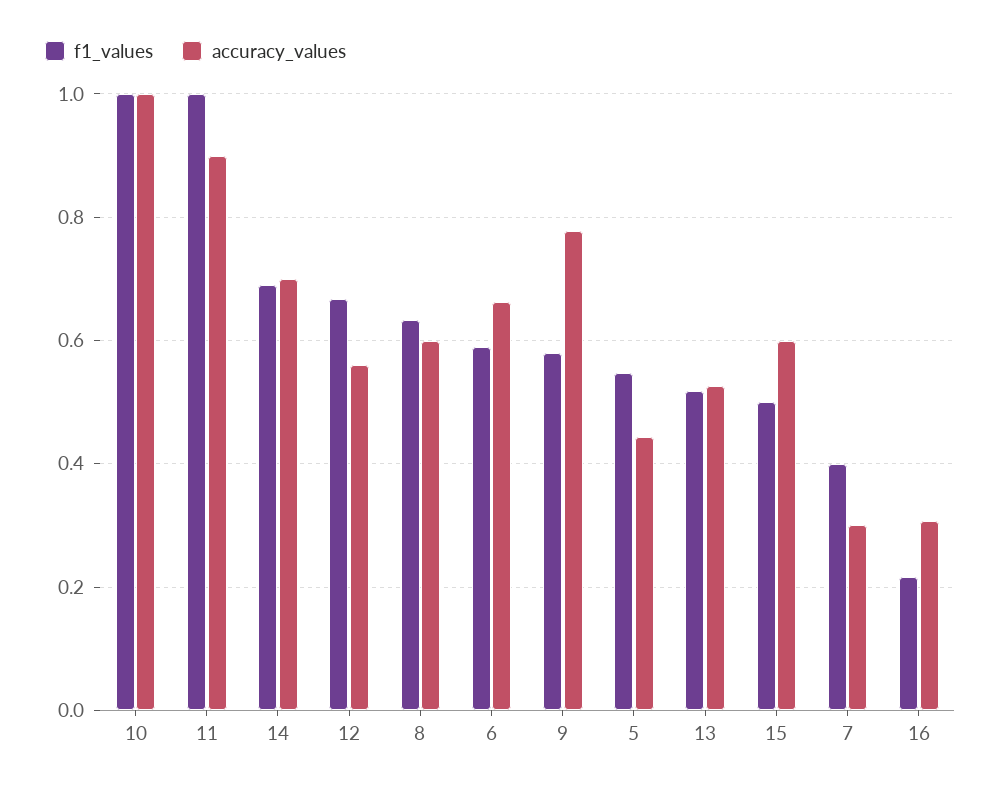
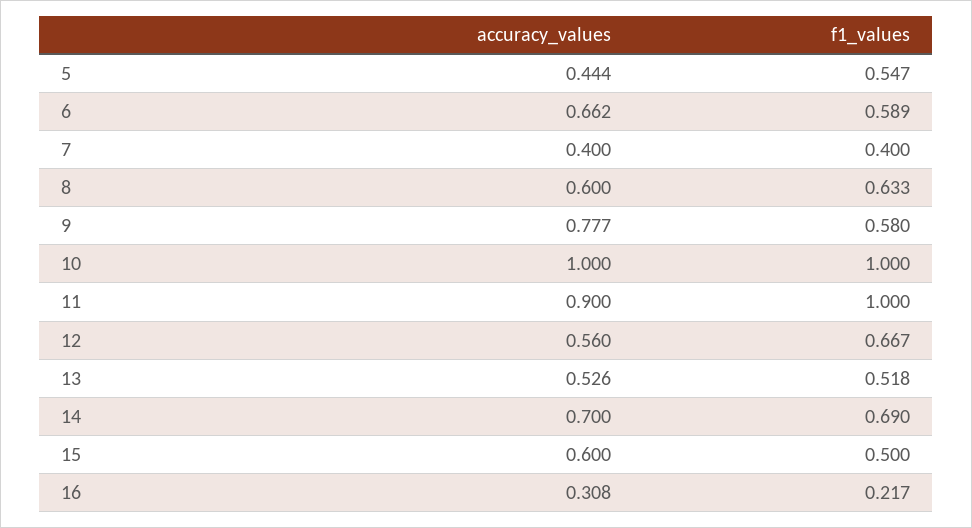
  {
    "f1_values": {
      "10": 1,
      "11": 1,
      "14": 0.69,
      "12": 0.667,
      "8": 0.633,
      "6": 0.589,
      "9": 0.58,
      "5": 0.547,
      "13": 0.518,
      "15": 0.5,
      "7": 0.4,
      "16": 0.217
    },
    "accuracy_values": {
      "10": 1,
      "11": 0.9,
      "14": 0.7,
      "12": 0.56,
      "8": 0.6,
      "6": 0.662,
      "9": 0.777,
      "5": 0.444,
      "13": 0.526,
      "15": 0.6,
-     "7": 0.3,
+     "7": 0.4,
      "16": 0.308
    }
  }

